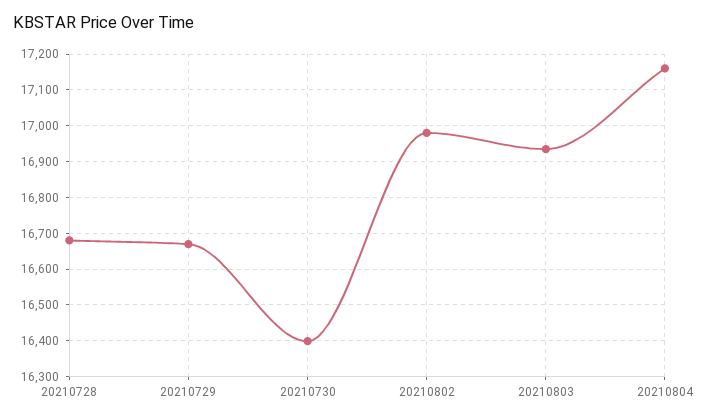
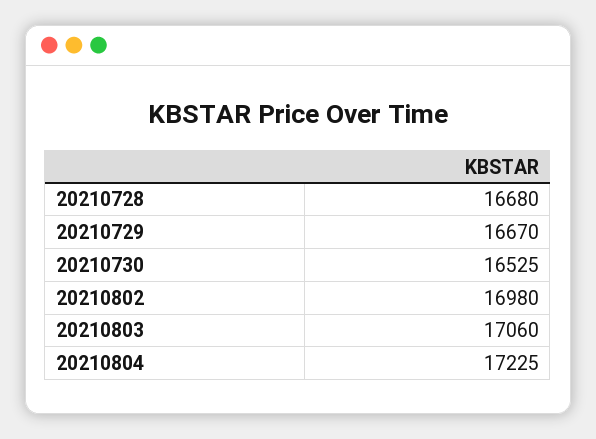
  {
    "20210728": 16680,
    "20210729": 16670,
-   "20210730": 16400,
+   "20210730": 16525,
    "20210802": 16980,
-   "20210803": 16940,
+   "20210803": 17060,
-   "20210804": 17160
+   "20210804": 17225
  }

